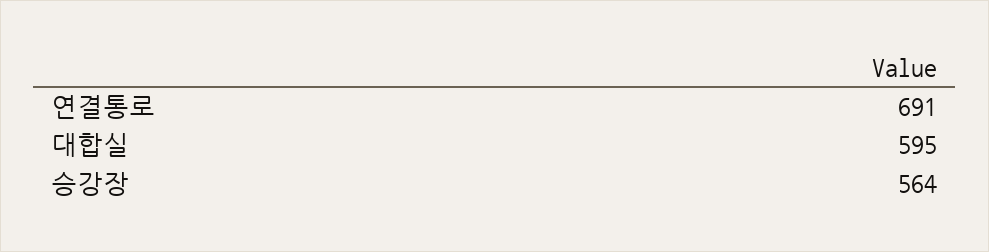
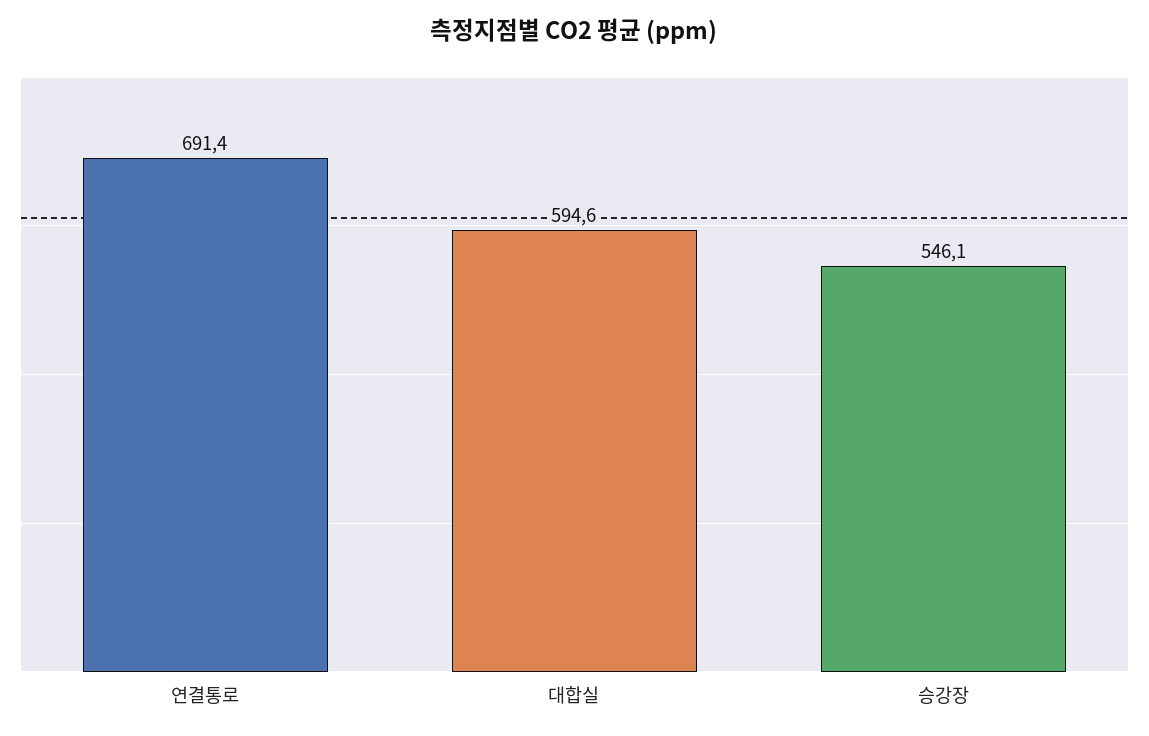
  {
    "연결통로": 691.4,
    "대합실": 594.6,
-   "승강장": 564
+   "승강장": 546.1
  }

